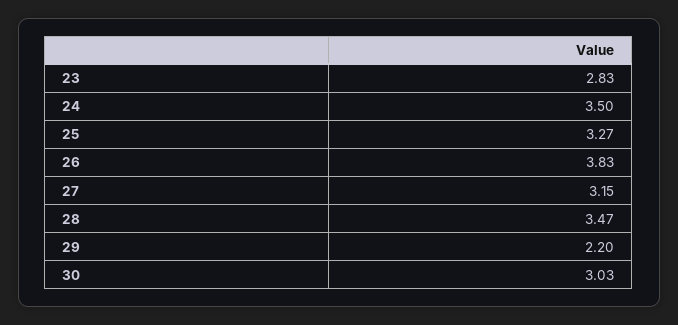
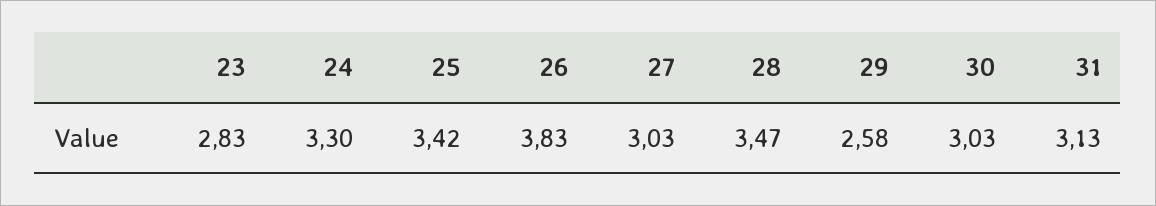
  {
    "23": 2.83,
-   "24": 3.5,
+   "24": 3.3,
-   "25": 3.27,
+   "25": 3.42,
    "26": 3.83,
-   "27": 3.15,
+   "27": 3.03,
    "28": 3.47,
-   "29": 2.2,
+   "29": 2.58,
-   "30": 3.03
+   "30": 3.03,
+   "31": 3.13
  }

